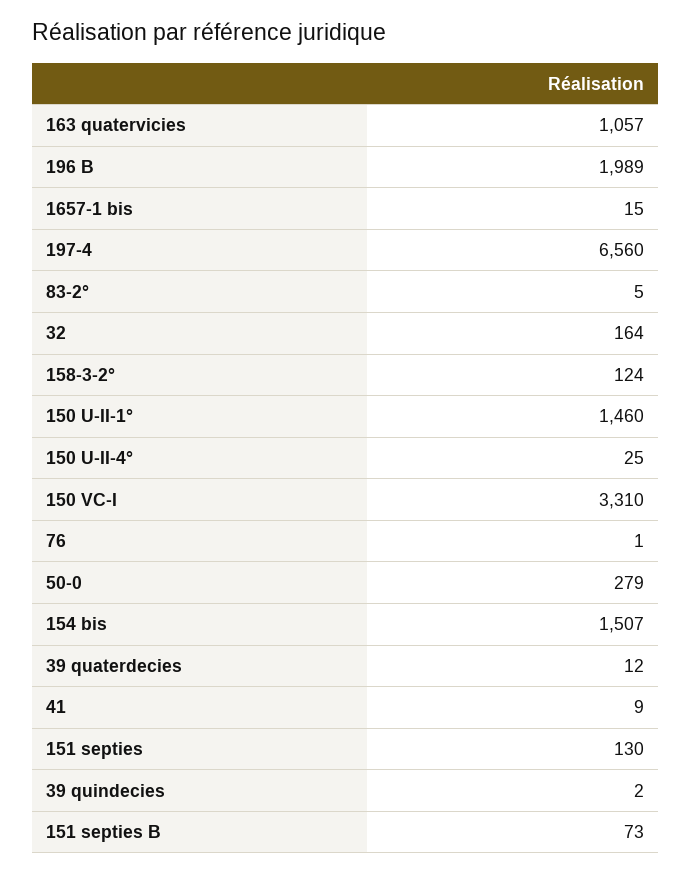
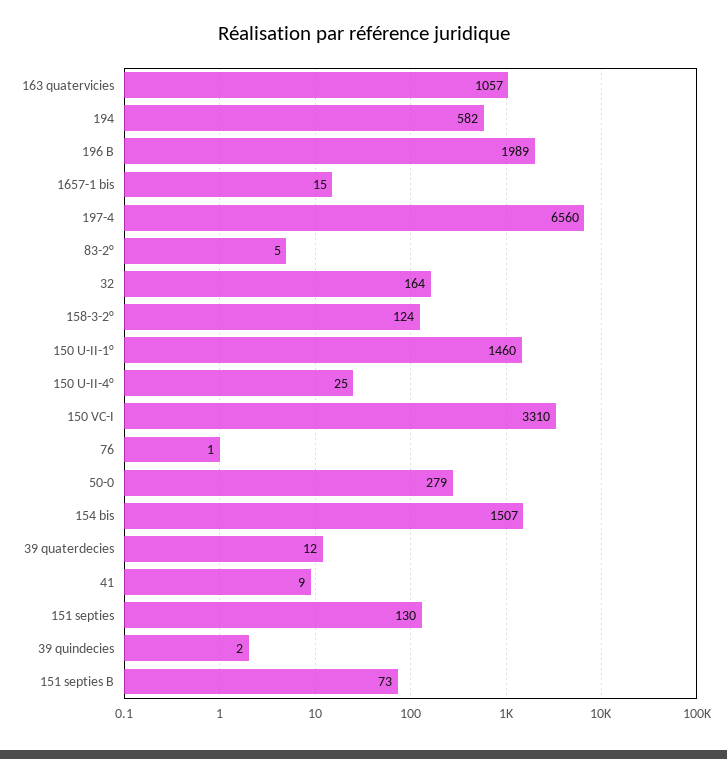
  {
    "163 quatervicies": 1057,
    "196 B": 1989,
    "1657-1 bis": 15,
    "197-4": 6560,
    "83-2°": 5,
    "32": 164,
    "158-3-2°": 124,
    "150 U-II-1°": 1460,
    "150 U-II-4°": 25,
    "150 VC-I": 3310,
    "76": 1,
    "50-0": 279,
    "154 bis": 1507,
    "39 quaterdecies": 12,
    "41": 9,
    "151 septies": 130,
    "39 quindecies": 2,
-   "151 septies B": 73
+   "151 septies B": 73,
+   "194": 582
  }

